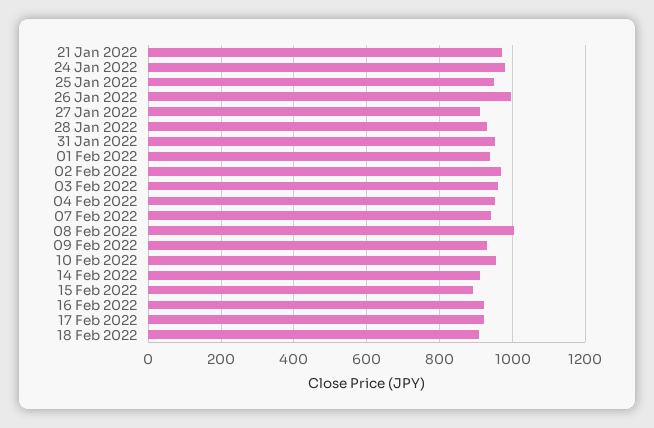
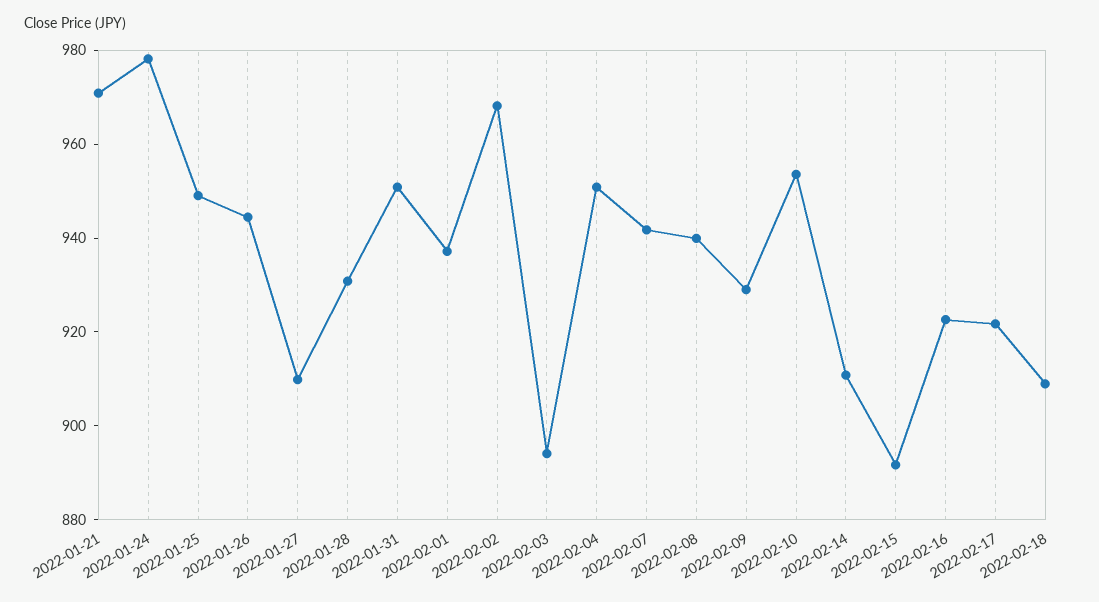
  {
    "21 Jan 2022": 970,
    "24 Jan 2022": 980,
    "25 Jan 2022": 950,
-   "26 Jan 2022": 1000,
+   "26 Jan 2022": 945,
    "27 Jan 2022": 910,
    "28 Jan 2022": 930,
    "31 Jan 2022": 950,
    "01 Feb 2022": 935,
    "02 Feb 2022": 970,
-   "03 Feb 2022": 960,
+   "03 Feb 2022": 895,
    "04 Feb 2022": 950,
    "07 Feb 2022": 940,
-   "08 Feb 2022": 1000,
+   "08 Feb 2022": 940,
    "09 Feb 2022": 930,
    "10 Feb 2022": 955,
    "14 Feb 2022": 910,
    "15 Feb 2022": 890,
    "16 Feb 2022": 925,
    "17 Feb 2022": 920,
    "18 Feb 2022": 910
  }

